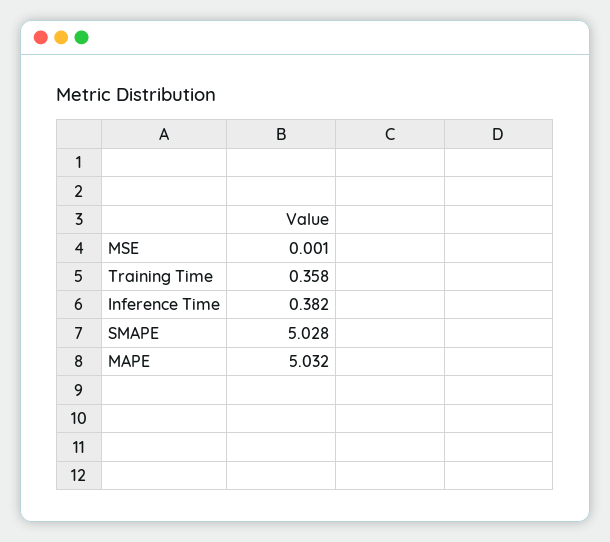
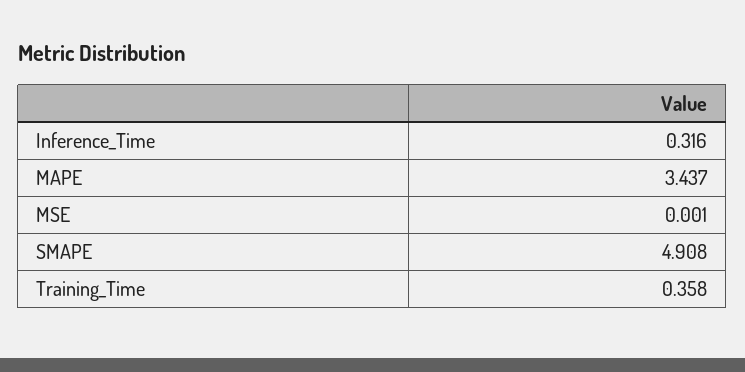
  {
    "MSE": 0.001,
    "Training Time": 0.358,
-   "Inference Time": 0.382,
+   "Inference Time": 0.316,
-   "SMAPE": 5.028,
+   "SMAPE": 4.908,
-   "MAPE": 5.032
+   "MAPE": 3.437
  }

